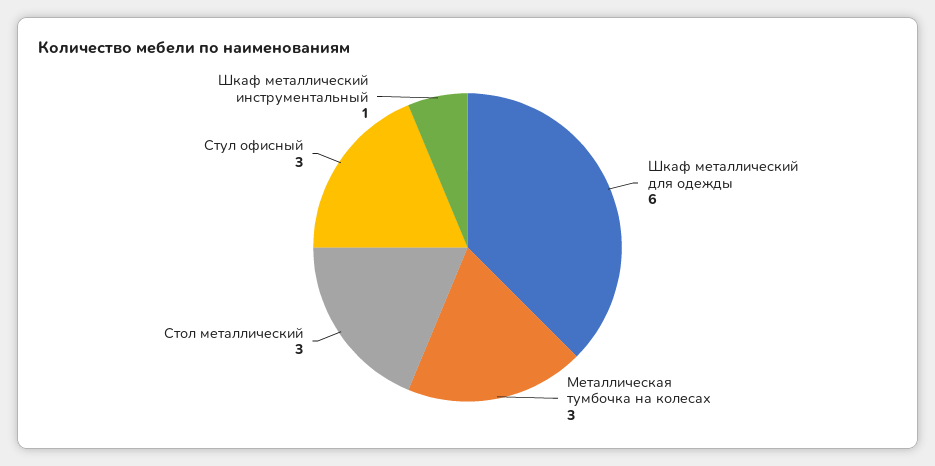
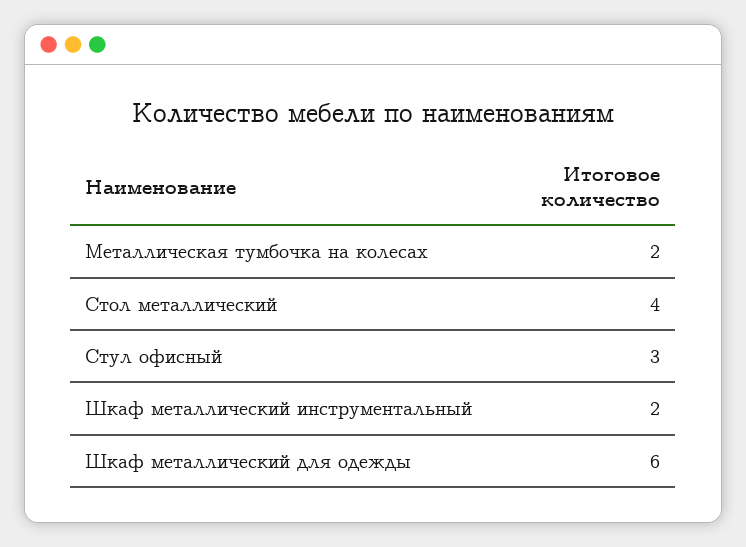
  {
    "Шкаф металлический для одежды": 6,
-   "Металлическая тумбочка на колесах": 3,
+   "Металлическая тумбочка на колесах": 2,
-   "Стол металлический": 3,
+   "Стол металлический": 4,
    "Стул офисный": 3,
-   "Шкаф металлический инструментальный": 1
+   "Шкаф металлический инструментальный": 2
  }

